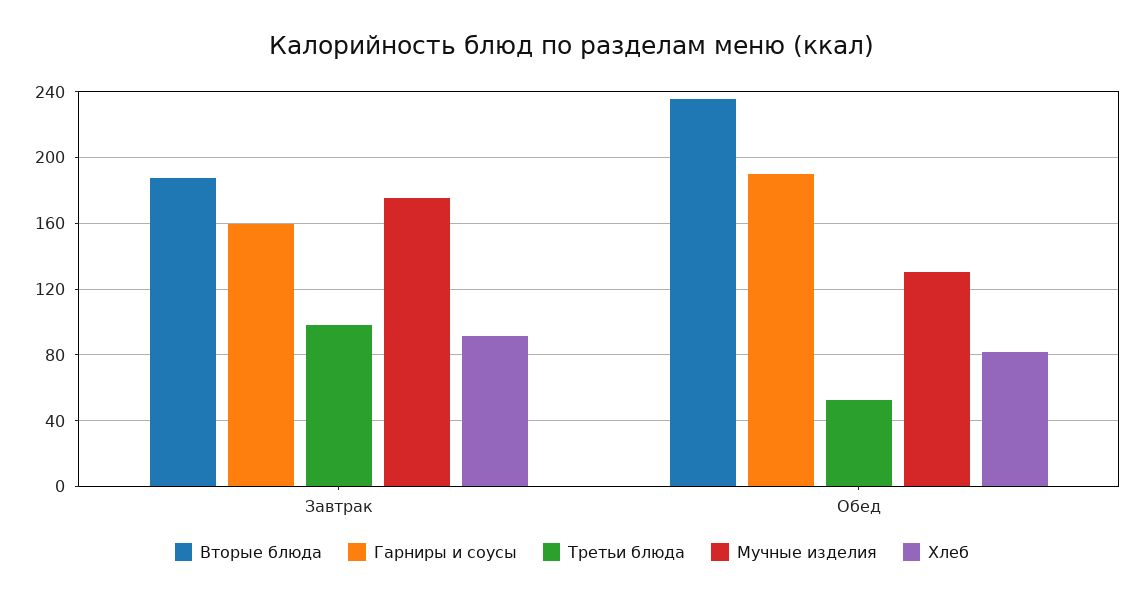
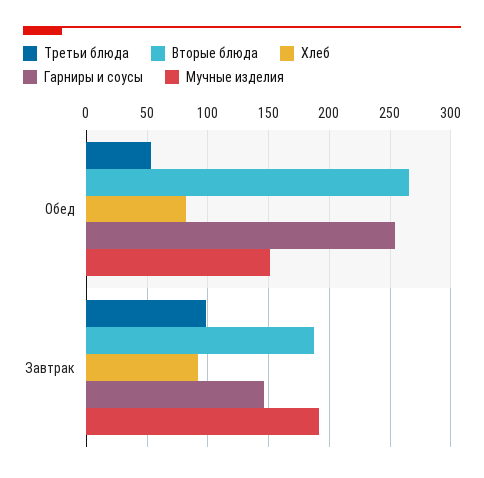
  {
    "Вторые блюда": {
      "Завтрак": 190,
-     "Обед": 235
+     "Обед": 265
    },
    "Гарниры и соусы": {
-     "Завтрак": 160,
+     "Завтрак": 145,
-     "Обед": 190
+     "Обед": 255
    },
    "Третьи блюда": {
      "Завтрак": 100,
      "Обед": 55
    },
    "Мучные изделия": {
-     "Завтрак": 175,
+     "Завтрак": 190,
-     "Обед": 130
+     "Обед": 150
    },
    "Хлеб": {
      "Завтрак": 90,
      "Обед": 80
    }
  }

